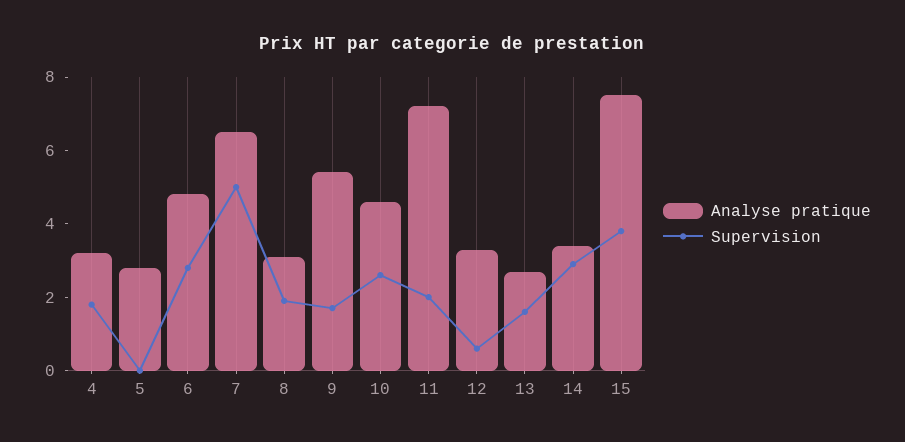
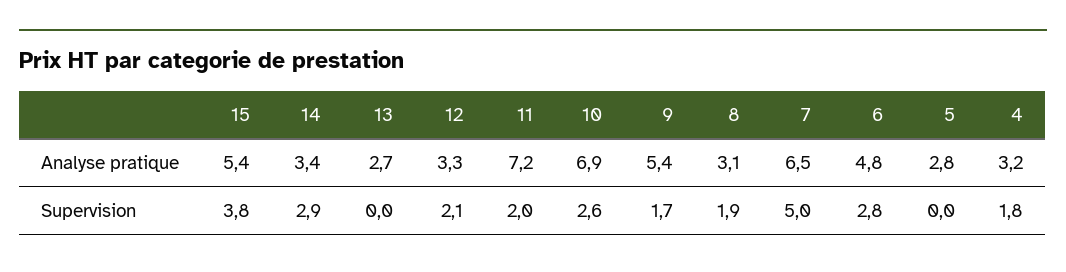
  {
    "Analyse pratique": {
      "4": 3.2,
      "5": 2.8,
      "6": 4.8,
      "7": 6.5,
      "8": 3.1,
      "9": 5.4,
-     "10": 4.5,
+     "10": 6.9,
      "11": 7.2,
      "12": 3.3,
      "13": 2.7,
      "14": 3.4,
-     "15": 7.5
+     "15": 5.4
    },
    "Supervision": {
      "4": 1.8,
      "5": 0,
      "6": 2.8,
      "7": 5,
      "8": 1.9,
      "9": 1.7,
      "10": 2.6,
      "11": 2,
-     "12": 0.5,
+     "12": 2.1,
-     "13": 1.5,
+     "13": 0,
      "14": 2.9,
      "15": 3.8
    }
  }

